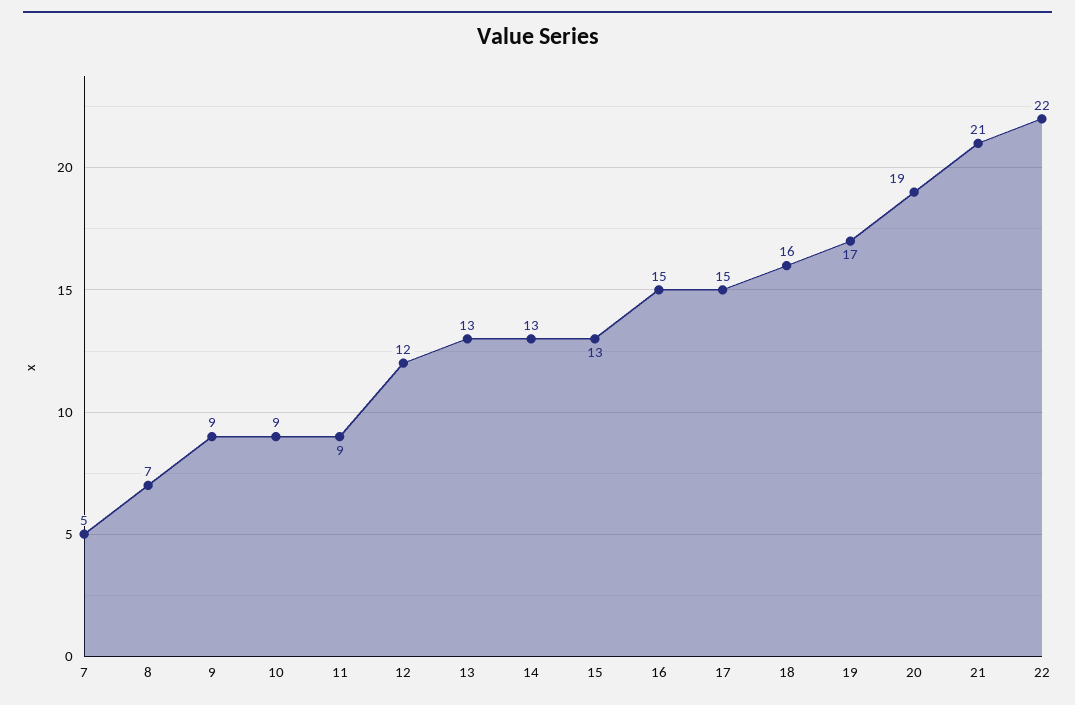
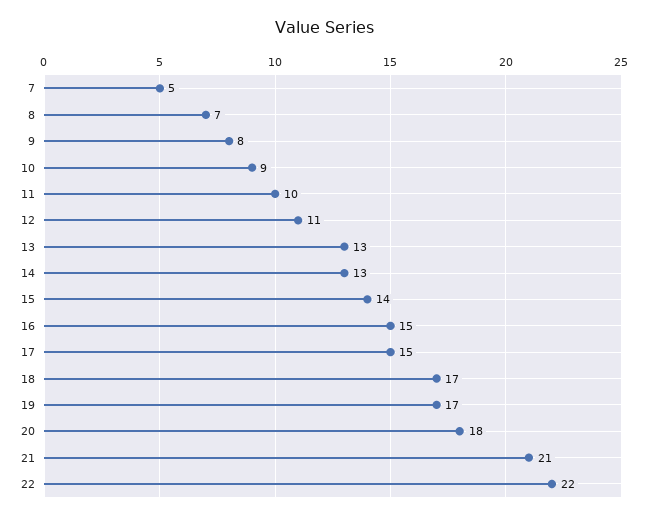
  {
    "7": 5,
    "8": 7,
-   "9": 9,
+   "9": 8,
    "10": 9,
-   "11": 9,
+   "11": 10,
-   "12": 12,
+   "12": 11,
    "13": 13,
    "14": 13,
-   "15": 13,
+   "15": 14,
    "16": 15,
    "17": 15,
-   "18": 16,
+   "18": 17,
    "19": 17,
-   "20": 19,
+   "20": 18,
    "21": 21,
    "22": 22
  }

